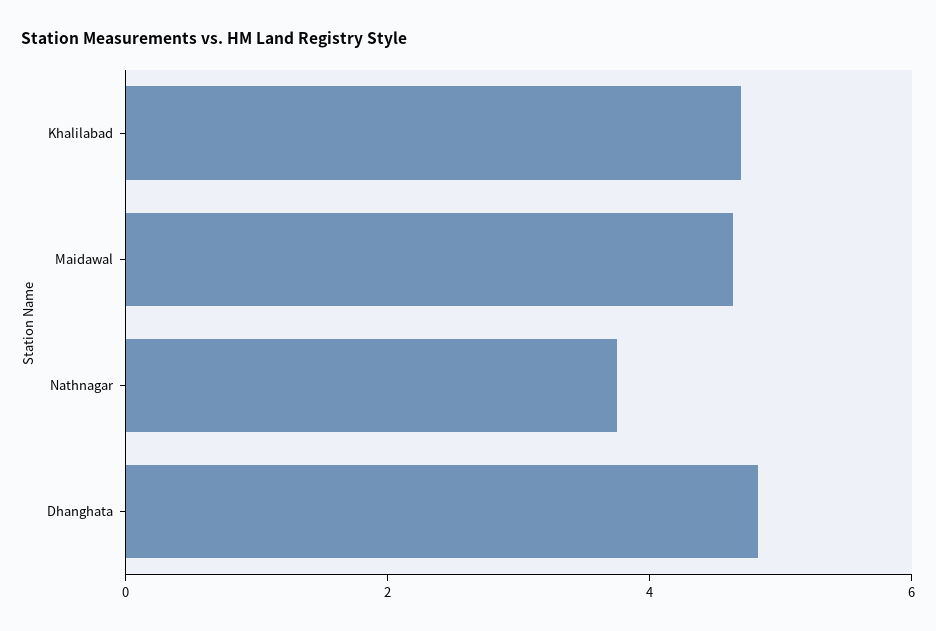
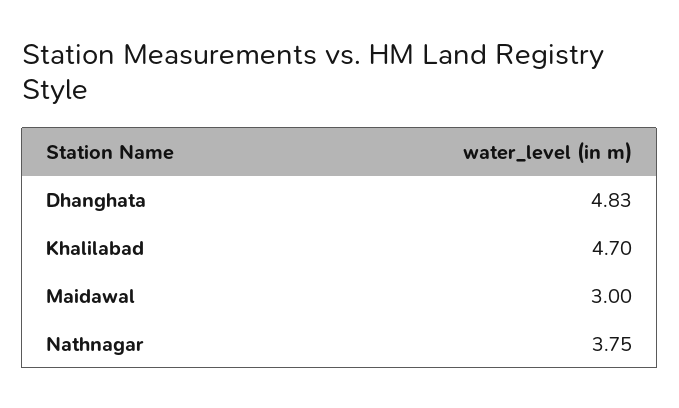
  {
    "Khalilabad": 4.7,
-   "Maidawal": 4.5,
+   "Maidawal": 3,
    "Nathnagar": 3.75,
    "Dhanghata": 4.83
  }

